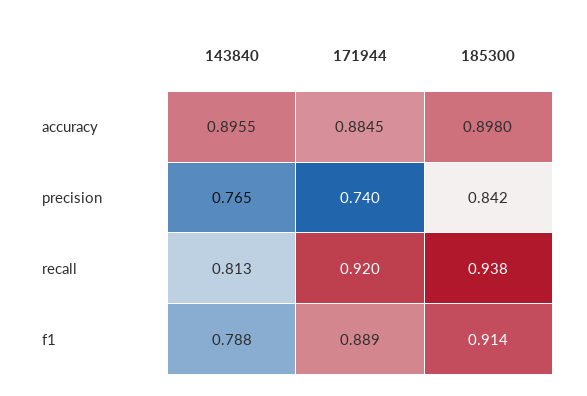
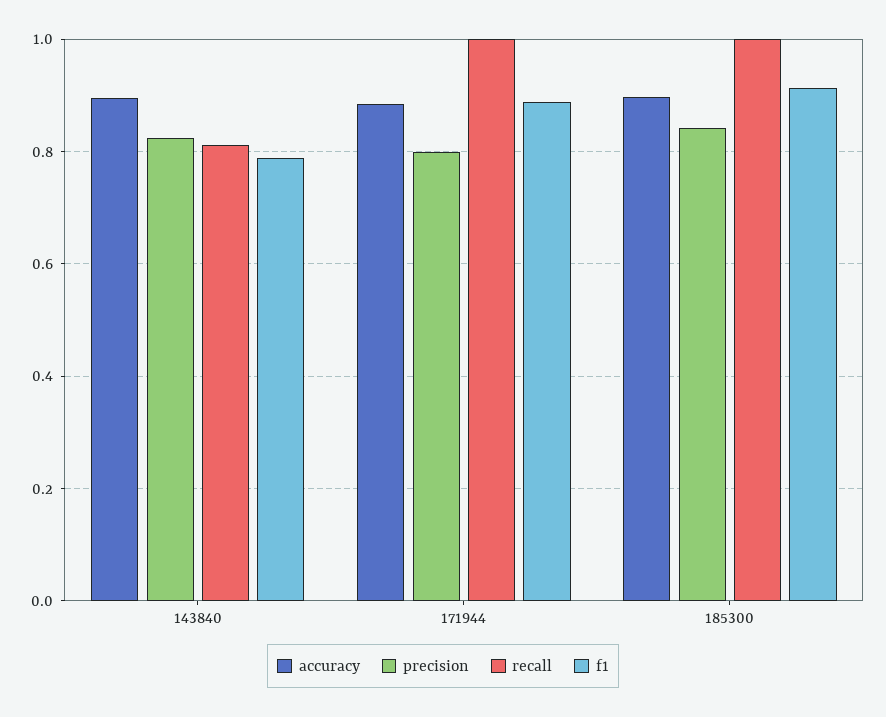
  {
    "accuracy": {
      "143840": 0.8955,
      "171944": 0.8845,
      "185300": 0.898
    },
    "precision": {
-     "143840": 0.765,
+     "143840": 0.82,
-     "171944": 0.74,
+     "171944": 0.8,
      "185300": 0.842
    },
    "recall": {
      "143840": 0.813,
-     "171944": 0.92,
+     "171944": 1,
-     "185300": 0.938
+     "185300": 1
    },
    "f1": {
      "143840": 0.788,
      "171944": 0.889,
      "185300": 0.914
    }
  }

